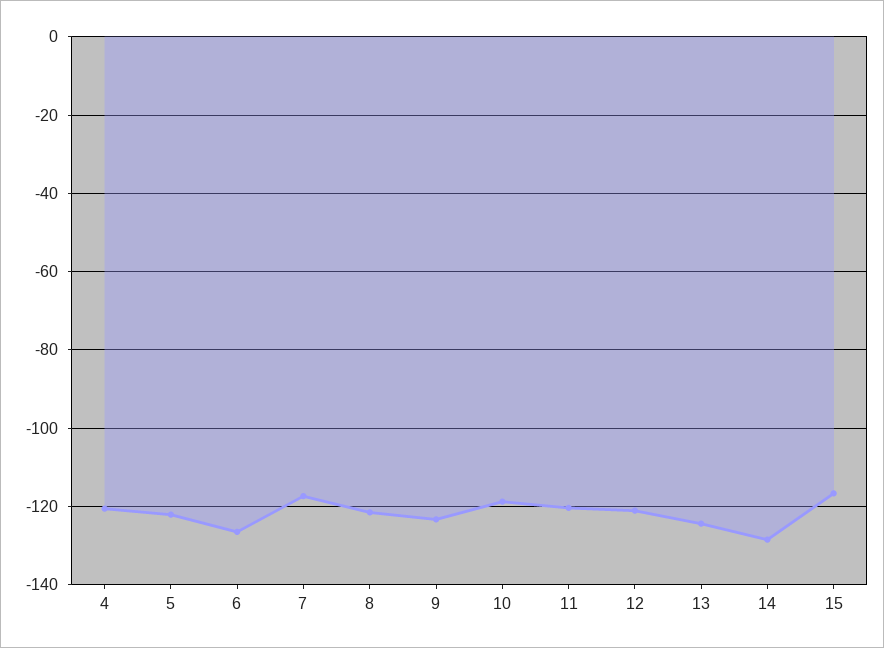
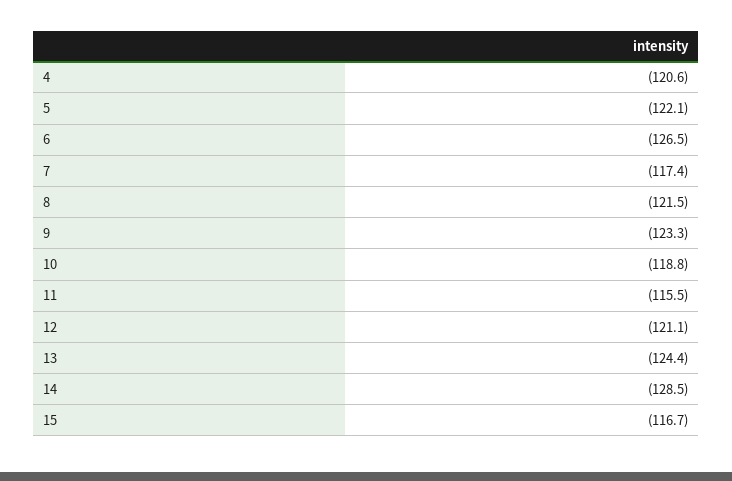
  {
    "4": -120.6,
    "5": -122.1,
    "6": -126.5,
    "7": -117.4,
    "8": -121.5,
    "9": -123.3,
    "10": -118.8,
-   "11": -120,
+   "11": -115.5,
    "12": -121.1,
    "13": -124.4,
    "14": -128.5,
    "15": -116.7
  }

